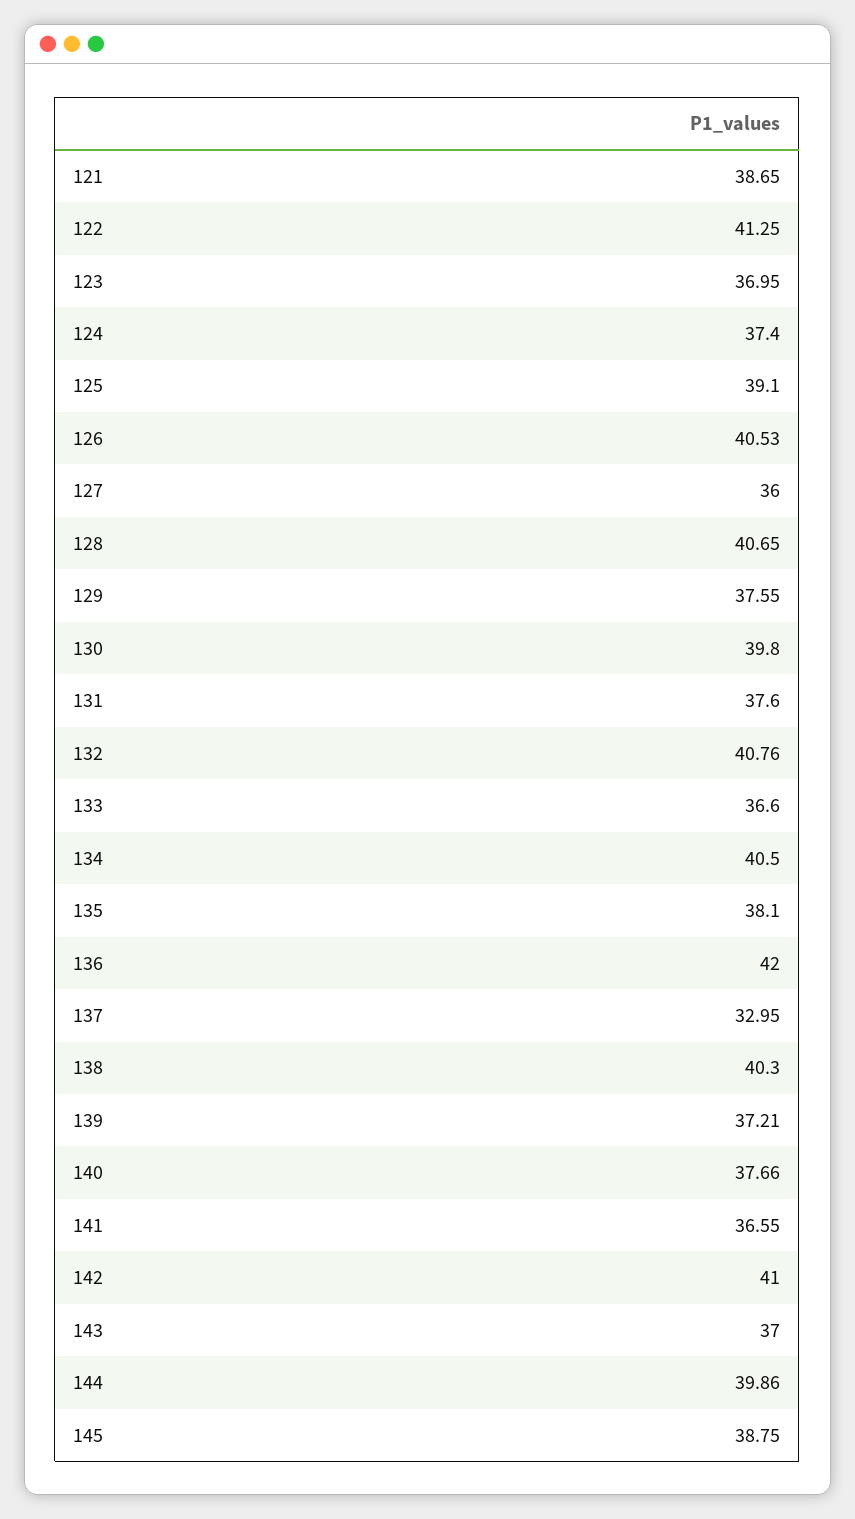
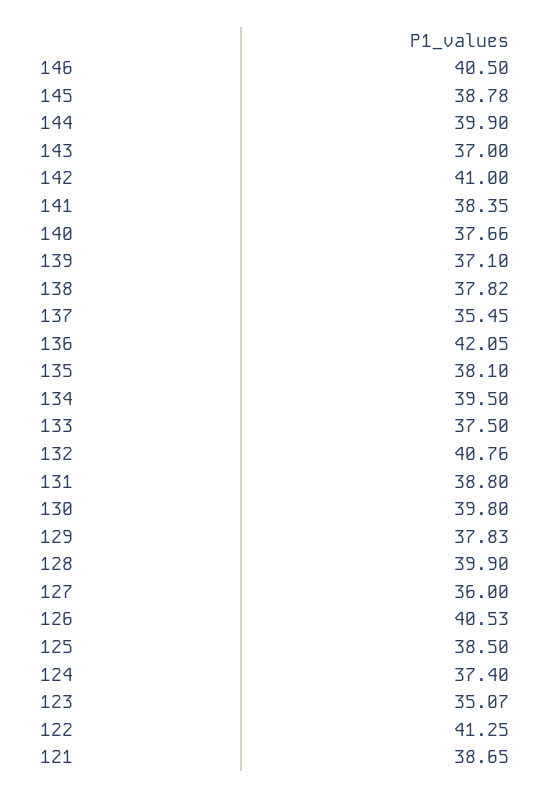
  {
    "121": 38.65,
    "122": 41.25,
-   "123": 36.95,
+   "123": 35.07,
    "124": 37.4,
-   "125": 39.1,
+   "125": 38.5,
    "126": 40.53,
    "127": 36,
-   "128": 40.65,
+   "128": 39.9,
-   "129": 37.55,
+   "129": 37.83,
    "130": 39.8,
-   "131": 37.6,
+   "131": 38.8,
    "132": 40.76,
-   "133": 36.6,
+   "133": 37.5,
-   "134": 40.5,
+   "134": 39.5,
    "135": 38.1,
-   "136": 42,
+   "136": 42.05,
-   "137": 32.95,
+   "137": 35.45,
-   "138": 40.3,
+   "138": 37.82,
-   "139": 37.21,
+   "139": 37.1,
    "140": 37.66,
-   "141": 36.55,
+   "141": 38.35,
    "142": 41,
    "143": 37,
-   "144": 39.86,
+   "144": 39.9,
-   "145": 38.75
+   "145": 38.78,
+   "146": 40.5
  }

